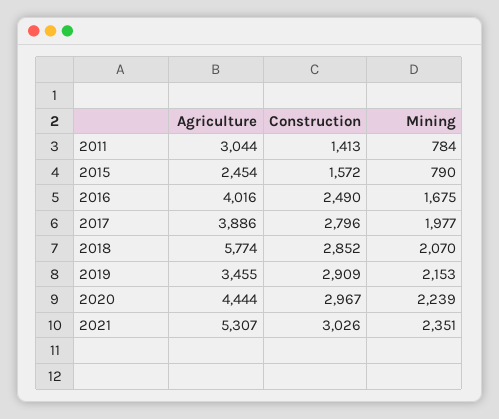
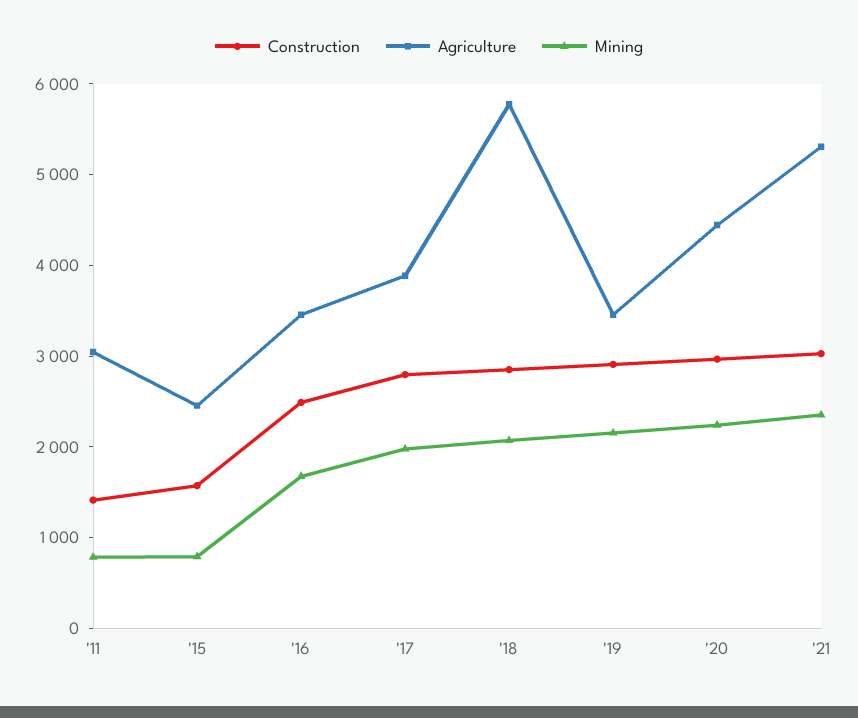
  {
    "Agriculture": {
      "2011": 3044,
      "2015": 2454,
-     "2016": 4016,
+     "2016": 3400,
      "2017": 3886,
      "2018": 5774,
      "2019": 3455,
      "2020": 4444,
      "2021": 5307
    },
    "Construction": {
      "2011": 1413,
      "2015": 1572,
      "2016": 2490,
      "2017": 2796,
      "2018": 2852,
      "2019": 2909,
      "2020": 2967,
      "2021": 3026
    },
    "Mining": {
      "2011": 784,
      "2015": 790,
      "2016": 1675,
      "2017": 1977,
      "2018": 2070,
      "2019": 2153,
      "2020": 2239,
      "2021": 2351
    }
  }

